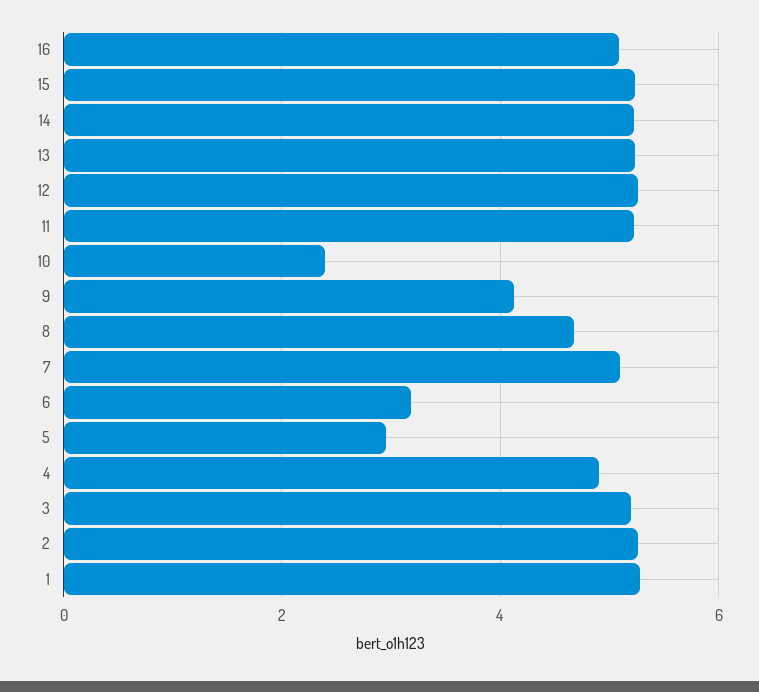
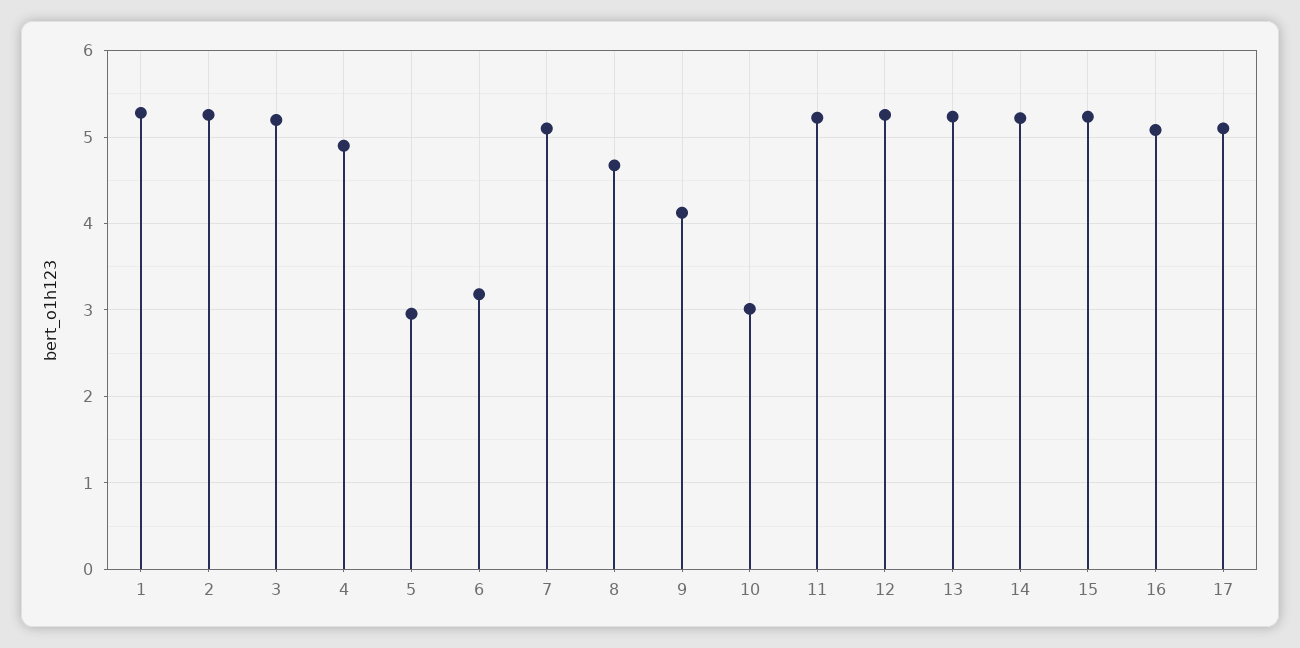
  {
    "16": 5.1,
    "15": 5.2,
    "14": 5.2,
    "13": 5.2,
    "12": 5.3,
    "11": 5.2,
-   "10": 2.4,
+   "10": 3,
    "9": 4.1,
    "8": 4.7,
    "7": 5.1,
    "6": 3.2,
    "5": 3,
    "4": 4.9,
    "3": 5.2,
    "2": 5.3,
-   "1": 5.3
+   "1": 5.3,
+   "17": 5.1
  }

